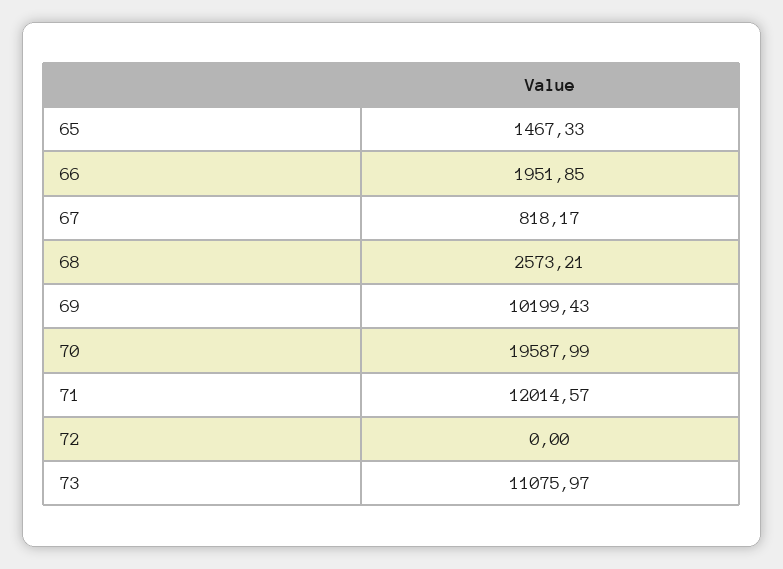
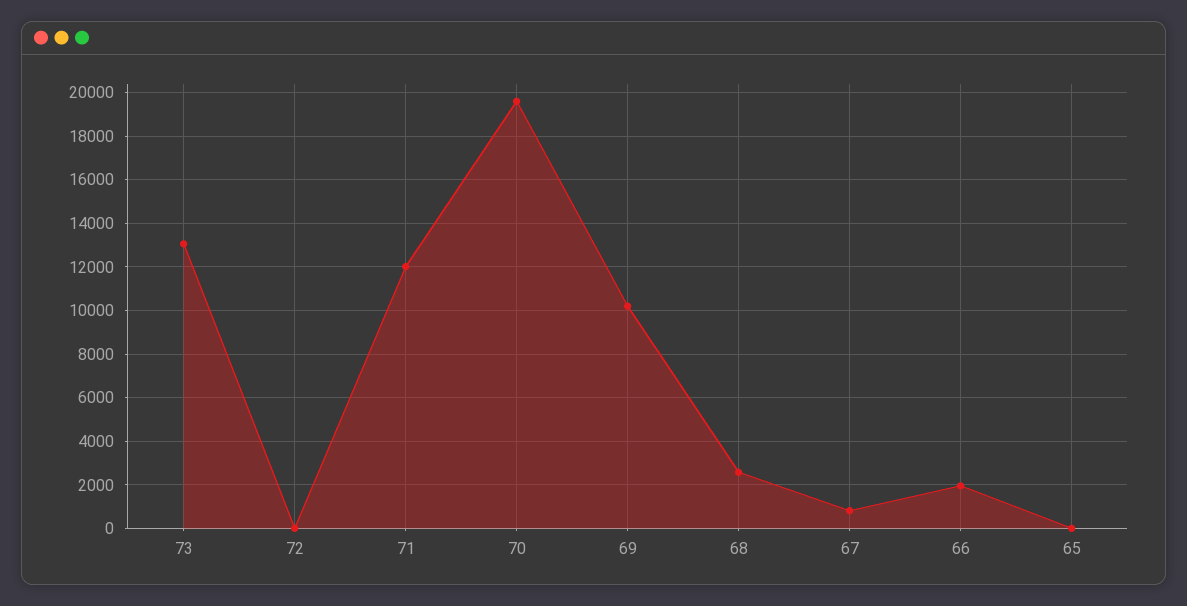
  {
-   "65": 1467.33,
+   "65": 0,
    "66": 1951.85,
    "67": 818.17,
    "68": 2573.21,
    "69": 10199.43,
    "70": 19587.99,
    "71": 12014.57,
    "72": 0,
-   "73": 11075.97
+   "73": 13000
  }

